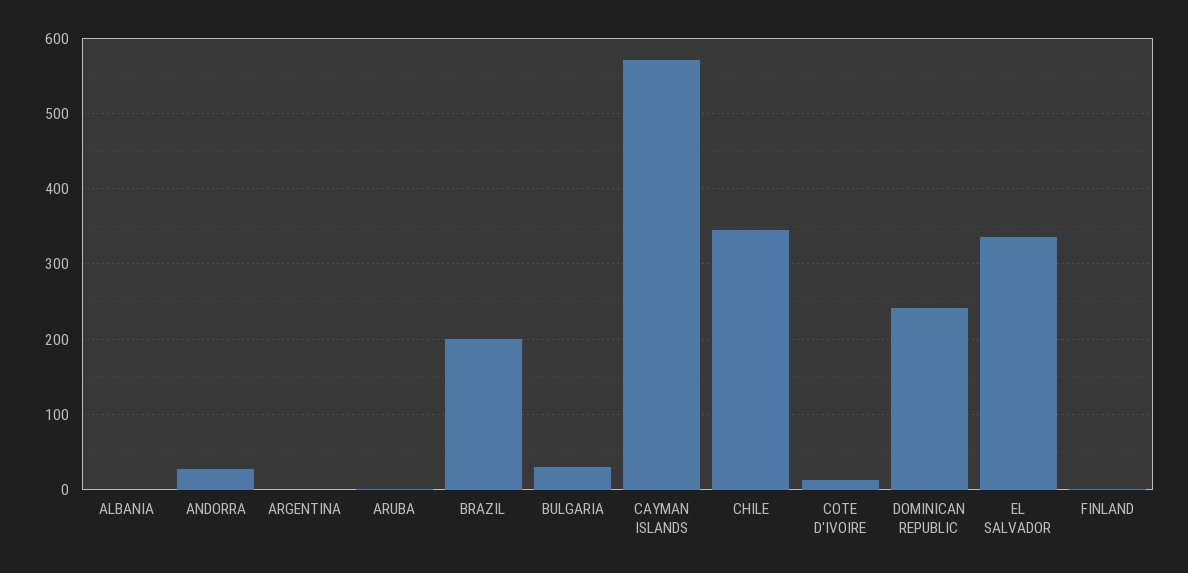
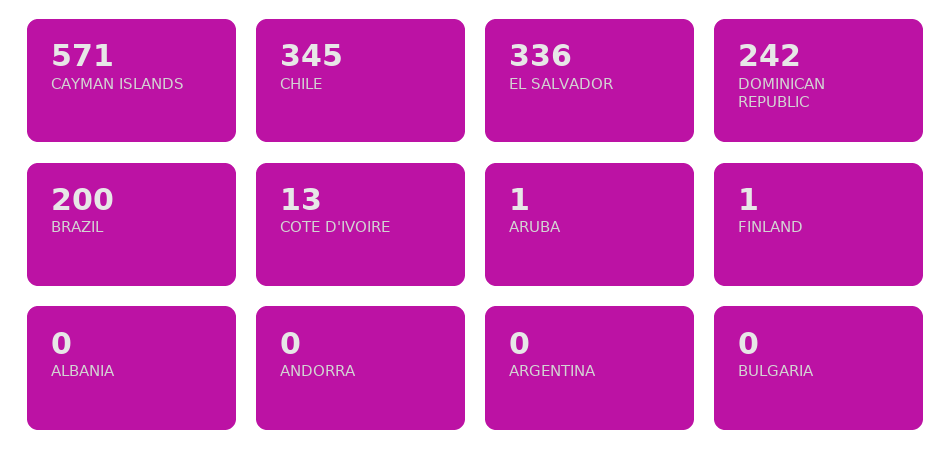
  {
    "ALBANIA": 0,
-   "ANDORRA": 30,
+   "ANDORRA": 0,
    "ARGENTINA": 0,
    "ARUBA": 1,
    "BRAZIL": 200,
-   "BULGARIA": 30,
+   "BULGARIA": 0,
    "CAYMAN ISLANDS": 571,
    "CHILE": 345,
    "COTE D'IVOIRE": 13,
    "DOMINICAN REPUBLIC": 242,
    "EL SALVADOR": 336,
    "FINLAND": 1
  }

